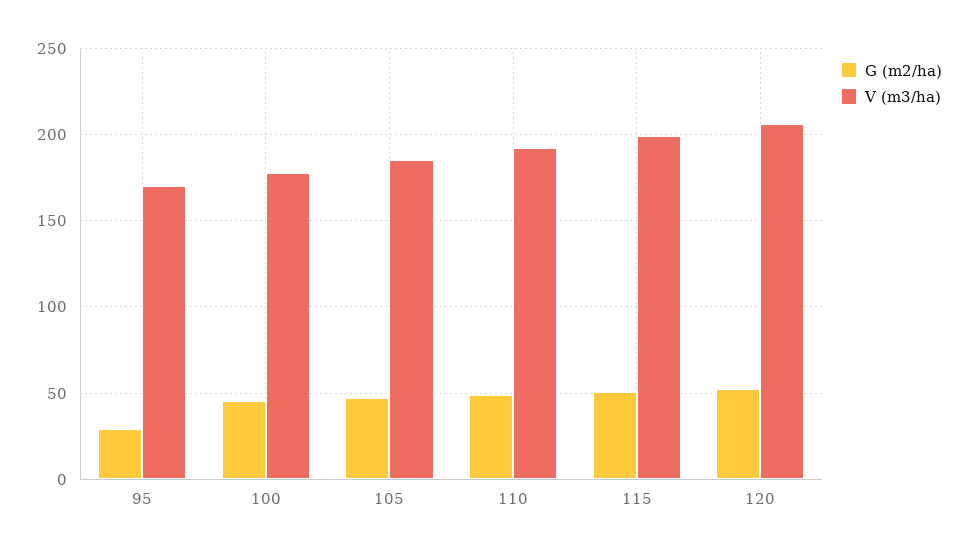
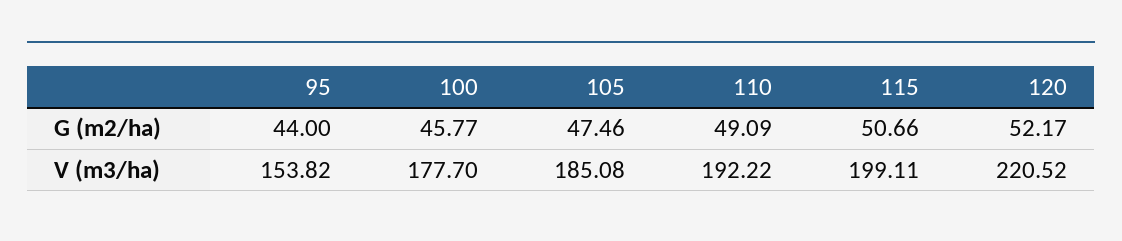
  {
    "G (m2/ha)": {
-     "95": 30,
+     "95": 44,
      "100": 45.77,
      "105": 47.46,
      "110": 49.09,
      "115": 50.66,
      "120": 52.17
    },
    "V (m3/ha)": {
-     "95": 170,
+     "95": 153.82,
      "100": 177.7,
      "105": 185.08,
      "110": 192.22,
      "115": 199.11,
-     "120": 205
+     "120": 220.52
    }
  }

